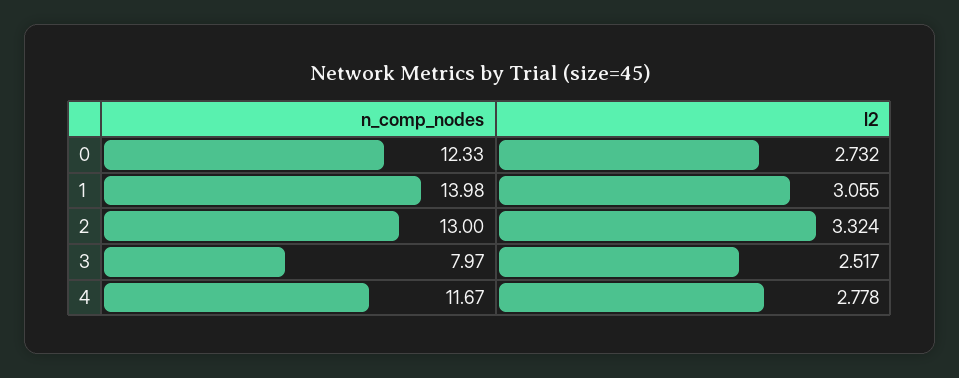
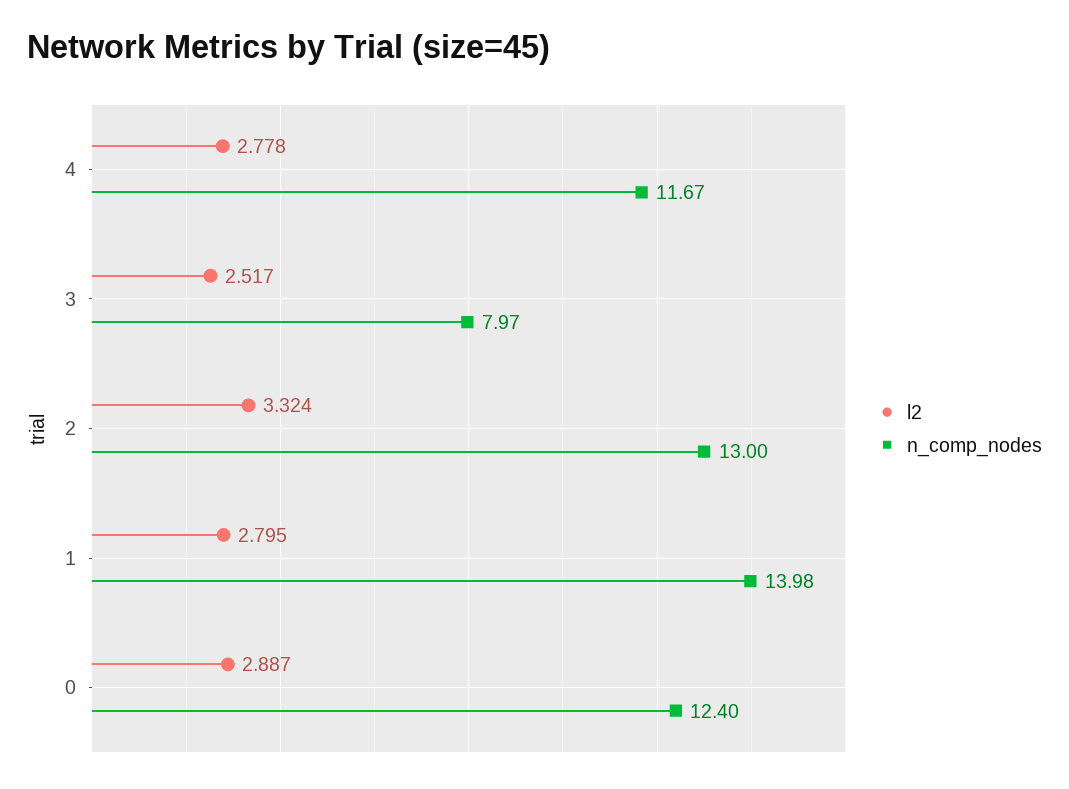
  {
    "n_comp_nodes": {
-     "0": 12.33,
+     "0": 12.4,
      "1": 13.98,
      "2": 13,
      "3": 7.97,
      "4": 11.67
    },
    "l2": {
-     "0": 2.732,
+     "0": 2.887,
-     "1": 3.055,
+     "1": 2.795,
      "2": 3.324,
      "3": 2.517,
      "4": 2.778
    }
  }

